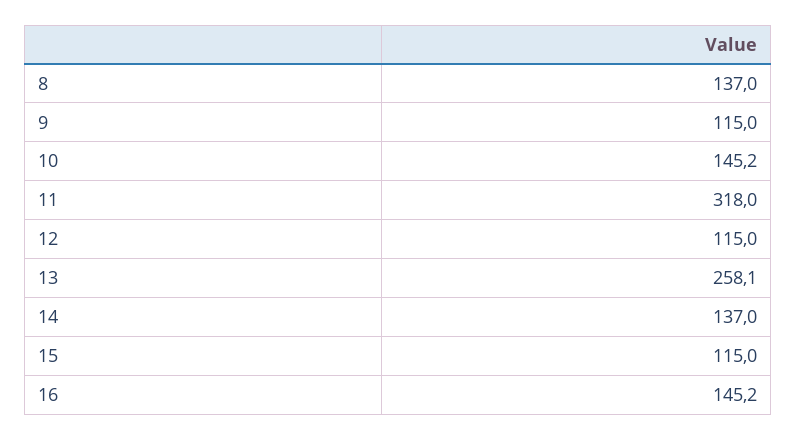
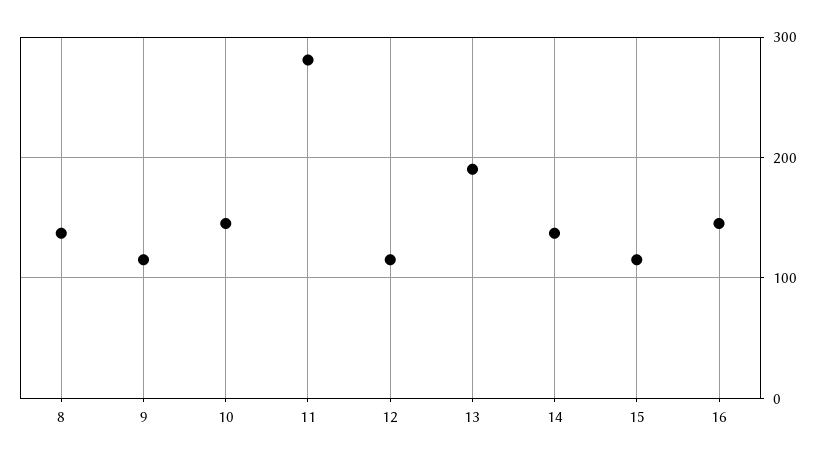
  {
    "8": 137,
    "9": 115,
    "10": 145.2,
-   "11": 318,
+   "11": 280,
    "12": 115,
-   "13": 258.1,
+   "13": 190,
    "14": 137,
    "15": 115,
    "16": 145.2
  }

